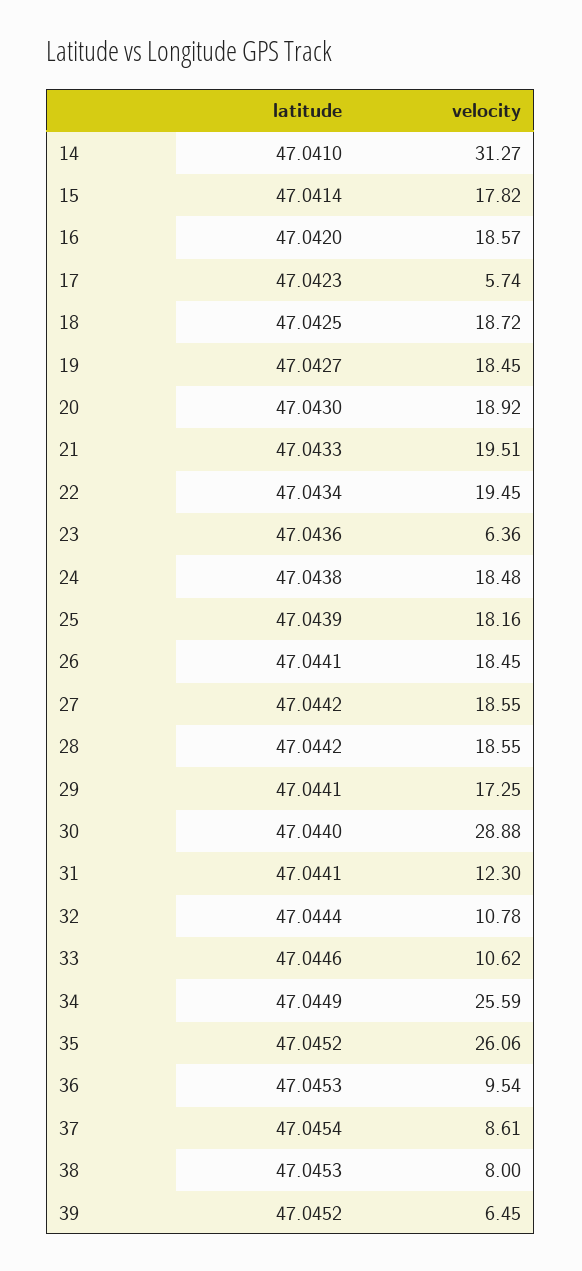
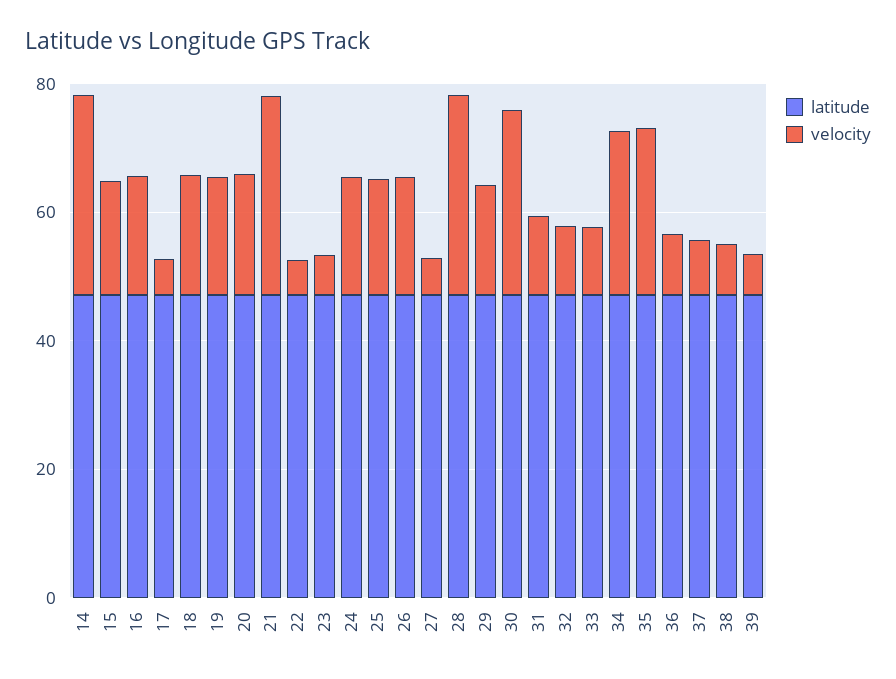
  {
    "latitude": {
      "14": 47.041,
      "15": 47.0414,
      "16": 47.042,
      "17": 47.0423,
      "18": 47.0425,
      "19": 47.0427,
      "20": 47.043,
      "21": 47.0433,
      "22": 47.0434,
      "23": 47.0436,
      "24": 47.0438,
      "25": 47.0439,
      "26": 47.0441,
      "27": 47.0442,
      "28": 47.0442,
      "29": 47.0441,
      "30": 47.044,
      "31": 47.0441,
      "32": 47.0444,
      "33": 47.0446,
      "34": 47.0449,
      "35": 47.0452,
      "36": 47.0453,
      "37": 47.0454,
      "38": 47.0453,
      "39": 47.0452
    },
    "velocity": {
      "14": 31.27,
      "15": 17.82,
      "16": 18.57,
      "17": 5.74,
      "18": 18.72,
      "19": 18.45,
      "20": 18.92,
-     "21": 19.51,
+     "21": 30,
-     "22": 19.45,
+     "22": 5,
      "23": 6.36,
      "24": 18.48,
      "25": 18.16,
      "26": 18.45,
-     "27": 18.55,
+     "27": 5,
-     "28": 18.55,
+     "28": 30,
      "29": 17.25,
      "30": 28.88,
      "31": 12.3,
      "32": 10.78,
      "33": 10.62,
      "34": 25.59,
      "35": 26.06,
      "36": 9.54,
      "37": 8.61,
      "38": 8,
      "39": 6.45
    }
  }

